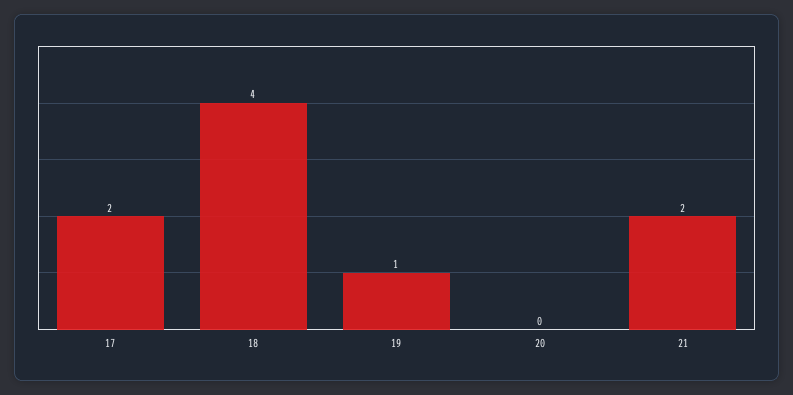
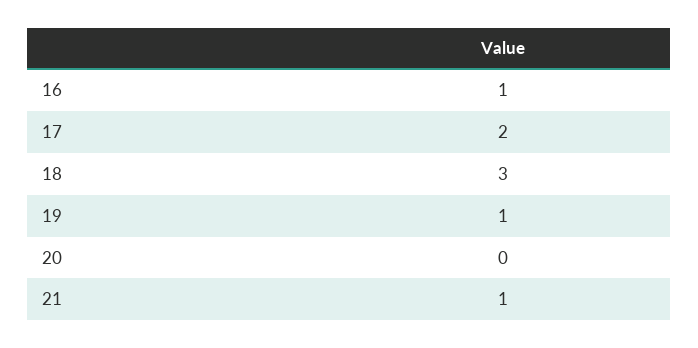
  {
    "17": 2,
-   "18": 4,
+   "18": 3,
    "19": 1,
    "20": 0,
-   "21": 2
+   "21": 1,
+   "16": 1
  }

